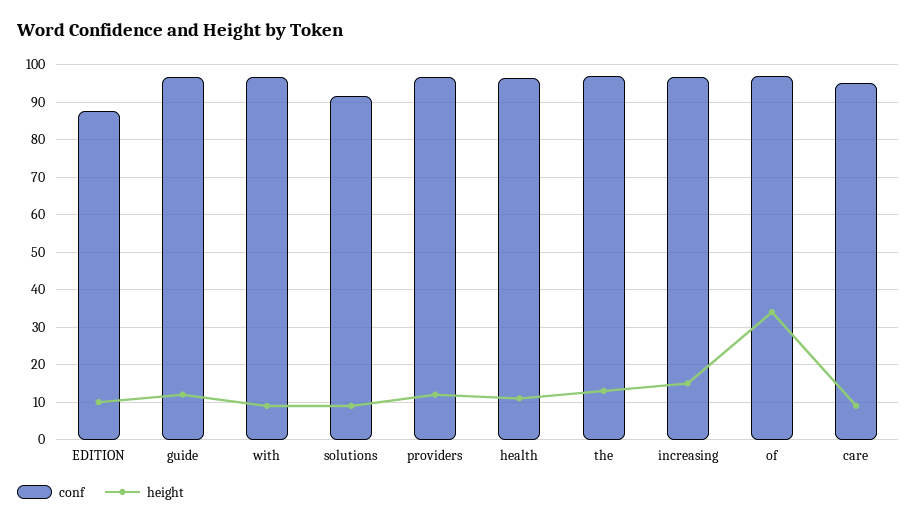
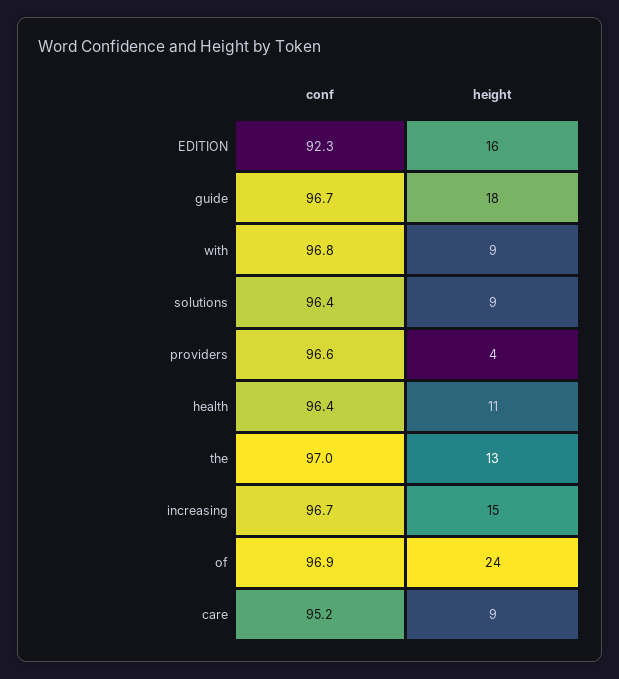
  {
    "conf": {
-     "EDITION": 88,
+     "EDITION": 92.3,
      "guide": 96.7,
      "with": 96.8,
-     "solutions": 92,
+     "solutions": 96.4,
      "providers": 96.6,
      "health": 96.4,
      "the": 97,
      "increasing": 96.7,
      "of": 96.9,
      "care": 95.2
    },
    "height": {
-     "EDITION": 10,
+     "EDITION": 16,
-     "guide": 12,
+     "guide": 18,
      "with": 9,
      "solutions": 9,
-     "providers": 12,
+     "providers": 4,
      "health": 11,
      "the": 13,
      "increasing": 15,
-     "of": 34,
+     "of": 24,
      "care": 9
    }
  }

